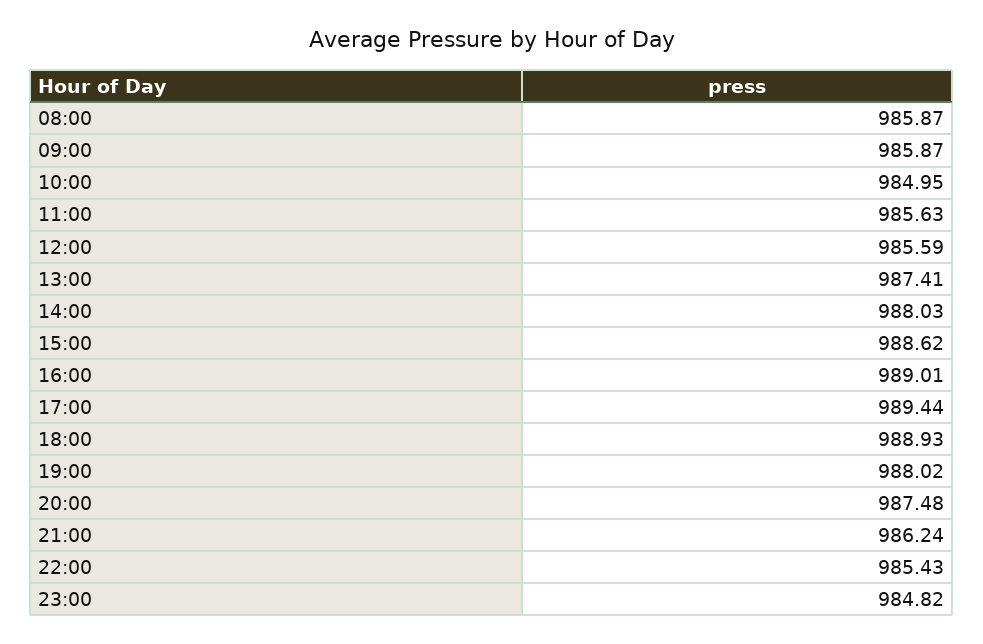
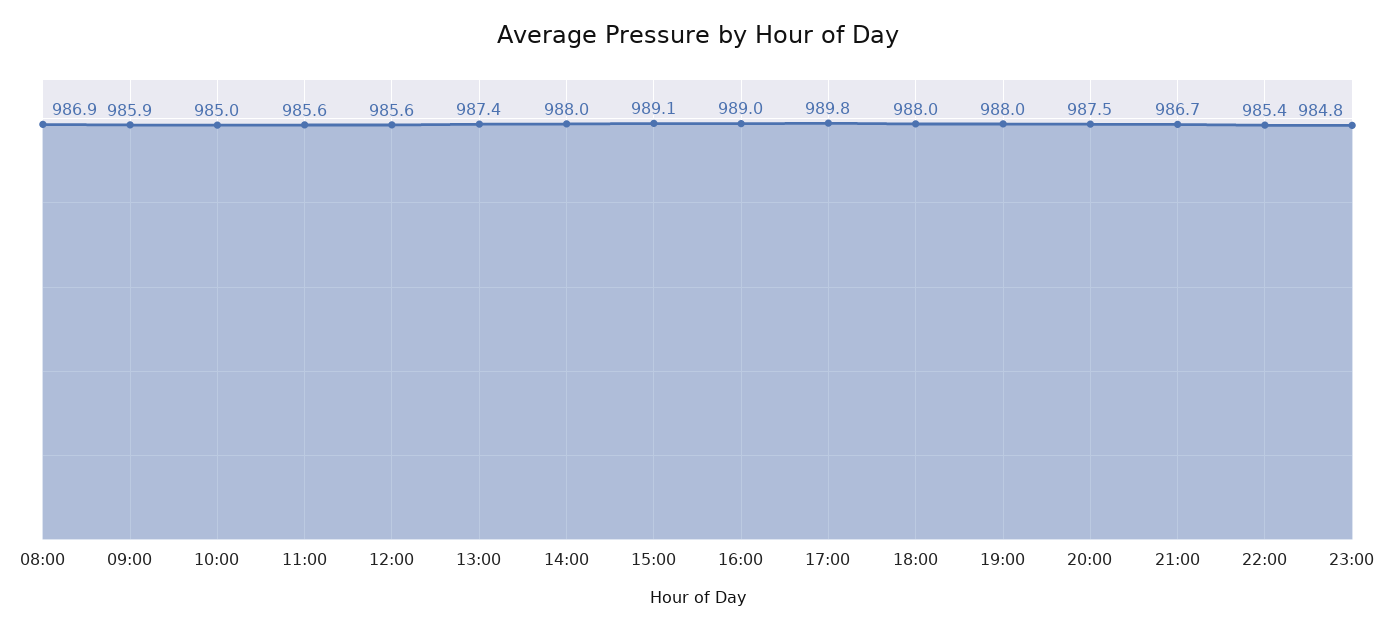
  {
-   "08:00": 985.87,
+   "08:00": 986.9,
    "09:00": 985.87,
    "10:00": 984.95,
    "11:00": 985.63,
    "12:00": 985.59,
    "13:00": 987.41,
    "14:00": 988.03,
-   "15:00": 988.62,
+   "15:00": 989.1,
    "16:00": 989.01,
-   "17:00": 989.44,
+   "17:00": 989.8,
-   "18:00": 988.93,
+   "18:00": 988,
    "19:00": 988.02,
    "20:00": 987.48,
-   "21:00": 986.24,
+   "21:00": 986.7,
    "22:00": 985.43,
    "23:00": 984.82
  }

